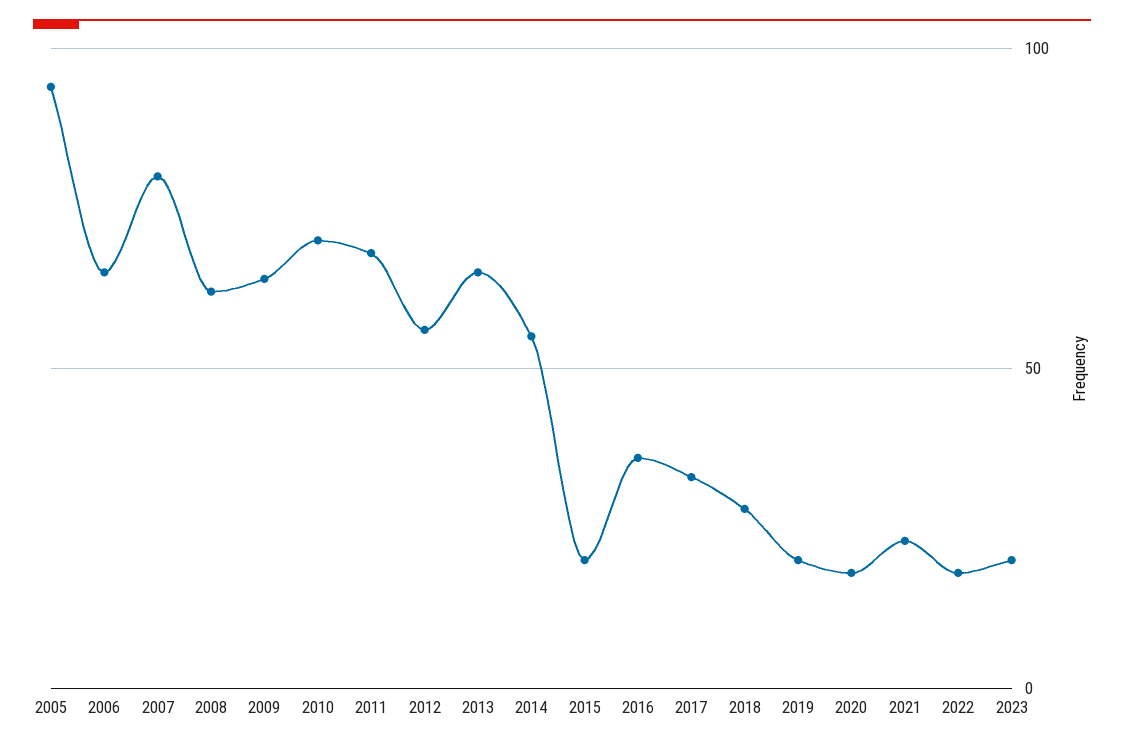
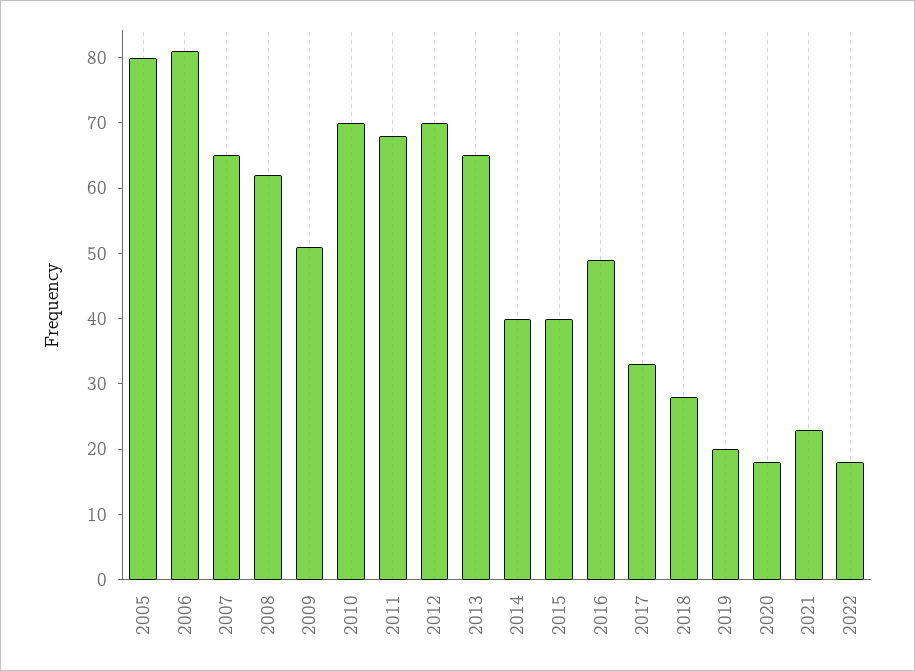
  {
-   "2005": 95,
+   "2005": 80,
-   "2006": 65,
+   "2006": 80,
-   "2007": 80,
+   "2007": 65,
    "2008": 60,
-   "2009": 65,
+   "2009": 50,
    "2010": 70,
    "2011": 70,
-   "2012": 55,
+   "2012": 70,
    "2013": 65,
-   "2014": 55,
+   "2014": 40,
-   "2015": 20,
+   "2015": 40,
-   "2016": 35,
+   "2016": 50,
    "2017": 35,
    "2018": 30,
    "2019": 20,
    "2020": 20,
    "2021": 25,
-   "2022": 20,
+   "2022": 20
-   "2023": 20
  }

